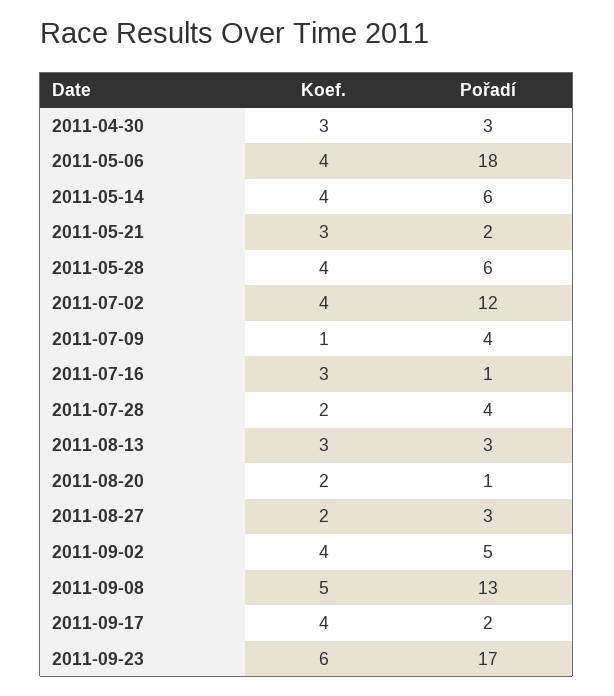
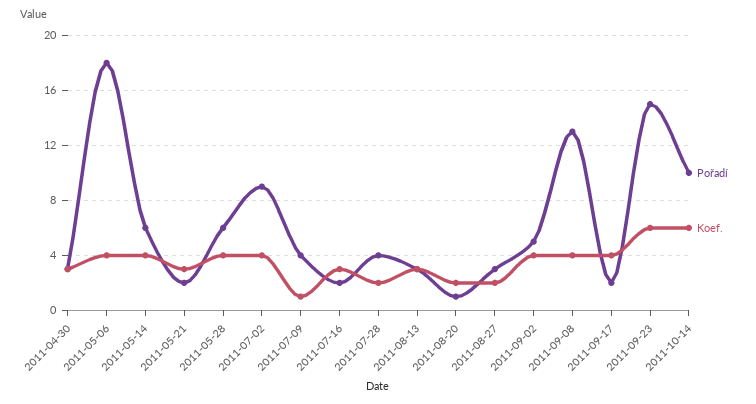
  {
    "Koef.": {
      "2011-04-30": 3,
      "2011-05-06": 4,
      "2011-05-14": 4,
      "2011-05-21": 3,
      "2011-05-28": 4,
      "2011-07-02": 4,
      "2011-07-09": 1,
      "2011-07-16": 3,
      "2011-07-28": 2,
      "2011-08-13": 3,
      "2011-08-20": 2,
      "2011-08-27": 2,
      "2011-09-02": 4,
-     "2011-09-08": 5,
+     "2011-09-08": 4,
      "2011-09-17": 4,
-     "2011-09-23": 6
+     "2011-09-23": 6,
+     "2011-10-14": 6
    },
    "Pořadí": {
      "2011-04-30": 3,
      "2011-05-06": 18,
      "2011-05-14": 6,
      "2011-05-21": 2,
      "2011-05-28": 6,
-     "2011-07-02": 12,
+     "2011-07-02": 9,
      "2011-07-09": 4,
-     "2011-07-16": 1,
+     "2011-07-16": 2,
      "2011-07-28": 4,
      "2011-08-13": 3,
      "2011-08-20": 1,
      "2011-08-27": 3,
      "2011-09-02": 5,
      "2011-09-08": 13,
      "2011-09-17": 2,
-     "2011-09-23": 17
+     "2011-09-23": 15,
+     "2011-10-14": 10
    }
  }

